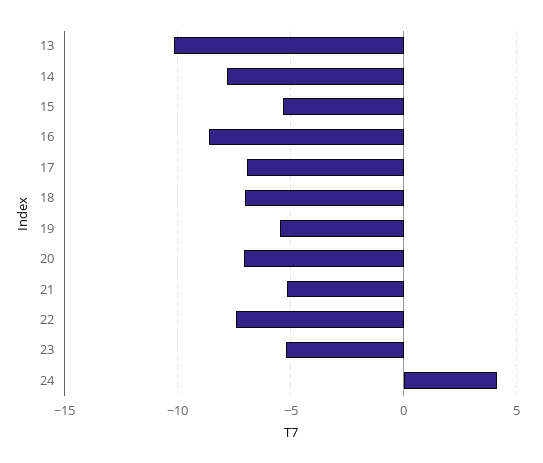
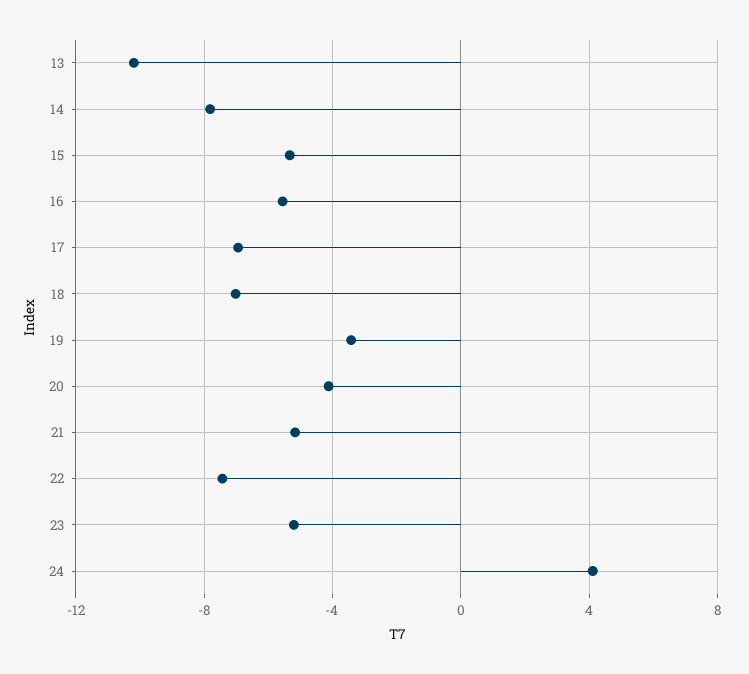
  {
    "13": -10,
    "14": -8,
    "15": -5.5,
-   "16": -8.5,
+   "16": -5.5,
    "17": -7,
    "18": -7,
-   "19": -5.5,
+   "19": -3.5,
-   "20": -7,
+   "20": -4,
    "21": -5,
    "22": -7.5,
    "23": -5,
    "24": 4
  }

